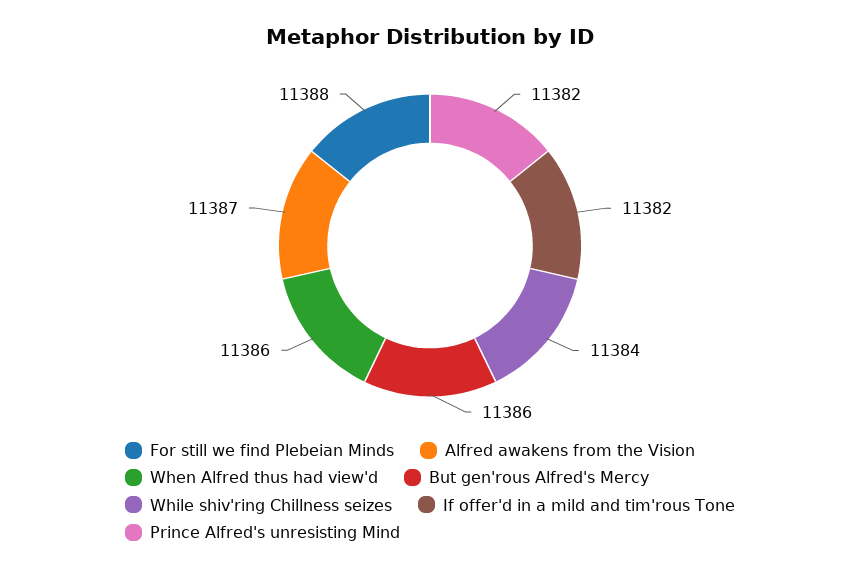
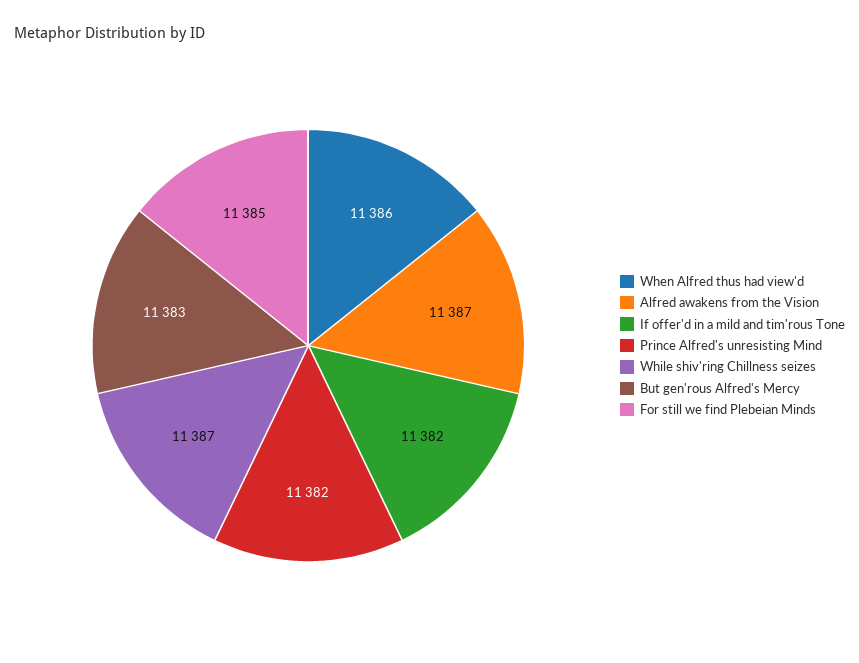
  {
-   "For still we find Plebeian Minds": 11388,
+   "For still we find Plebeian Minds": 11385,
    "Alfred awakens from the Vision": 11387,
    "When Alfred thus had view'd": 11386,
-   "But gen'rous Alfred's Mercy": 11386,
+   "But gen'rous Alfred's Mercy": 11383,
-   "While shiv'ring Chillness seizes": 11384,
+   "While shiv'ring Chillness seizes": 11387,
    "If offer'd in a mild and tim'rous Tone": 11382,
    "Prince Alfred's unresisting Mind": 11382
  }

